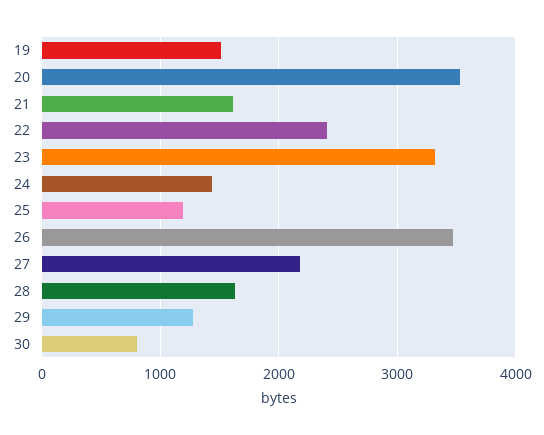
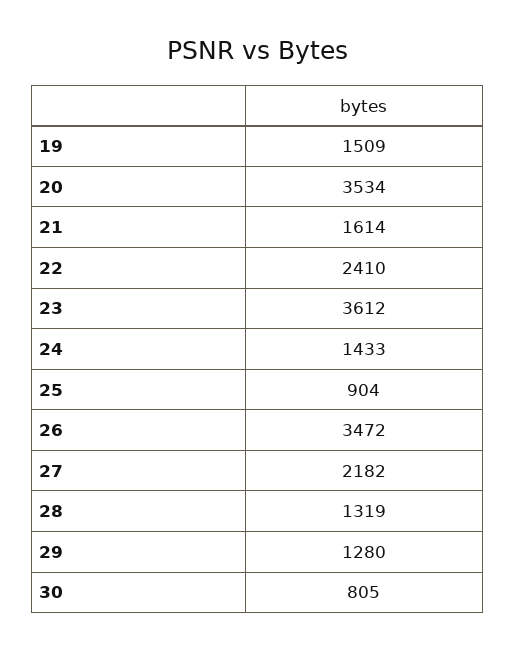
  {
    "19": 1509,
    "20": 3534,
    "21": 1614,
    "22": 2410,
-   "23": 3300,
+   "23": 3612,
    "24": 1433,
-   "25": 1200,
+   "25": 904,
    "26": 3472,
    "27": 2182,
-   "28": 1600,
+   "28": 1319,
    "29": 1280,
    "30": 805
  }

